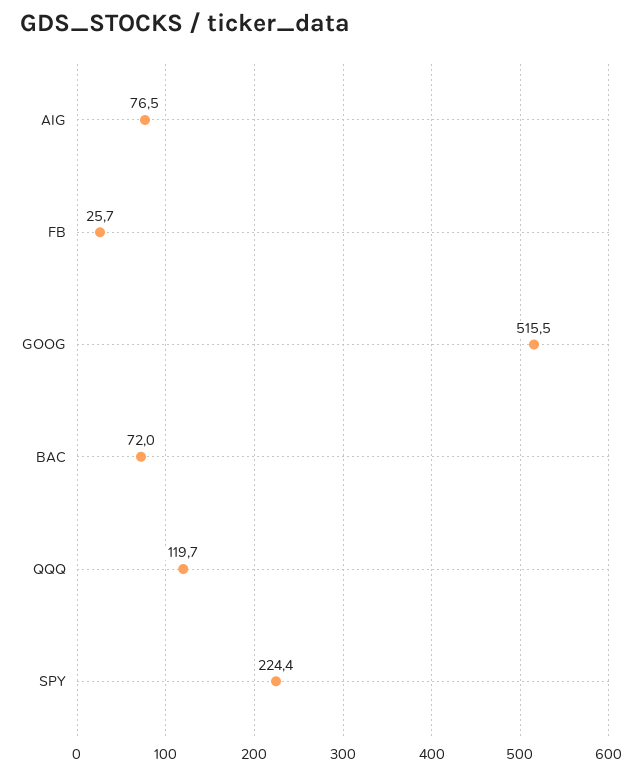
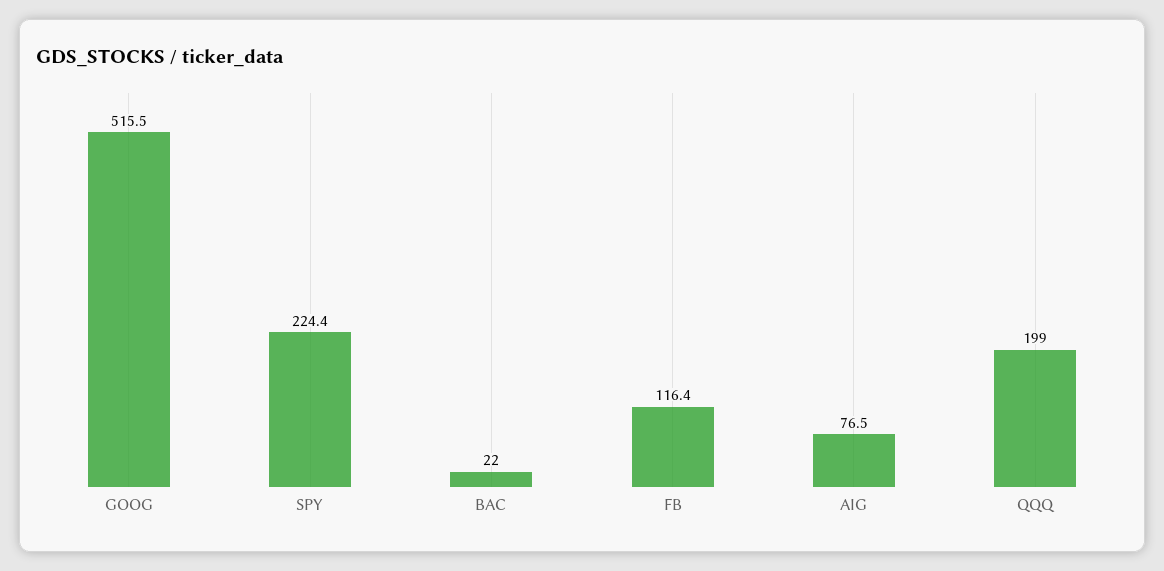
  {
    "AIG": 76.5,
-   "FB": 25.7,
+   "FB": 116.4,
    "GOOG": 515.5,
-   "BAC": 72,
+   "BAC": 22,
-   "QQQ": 119.7,
+   "QQQ": 199,
    "SPY": 224.4
  }

